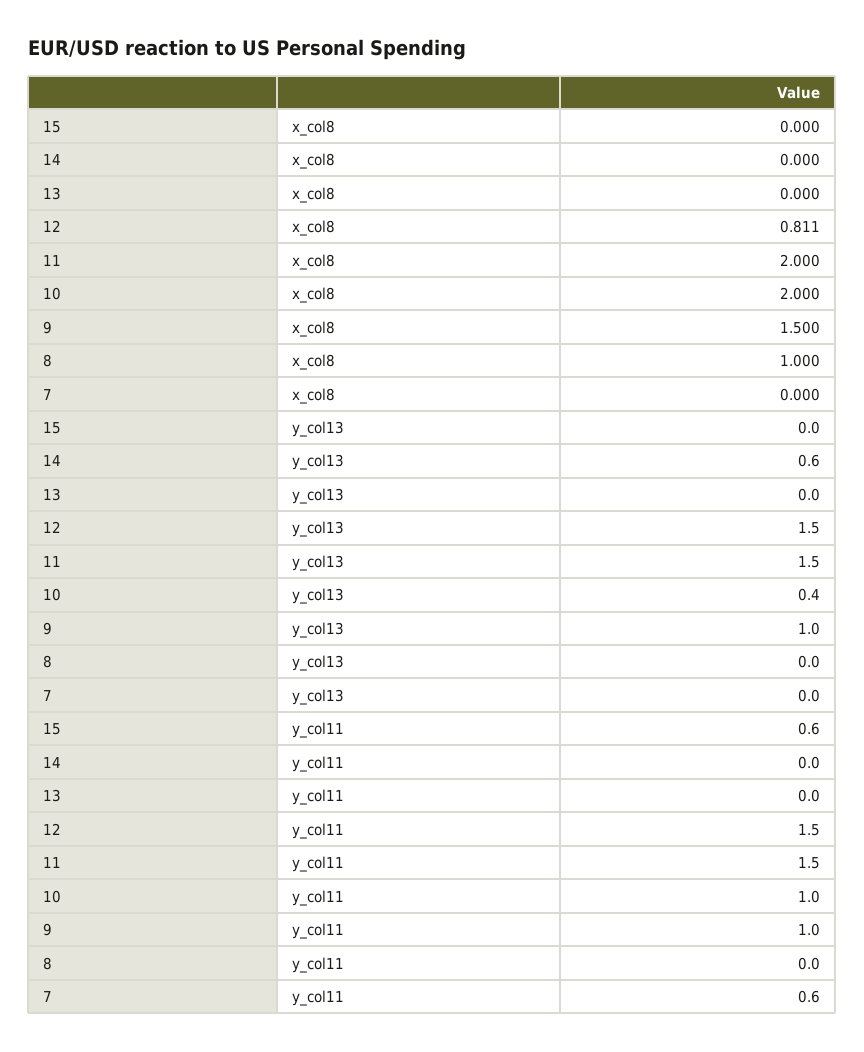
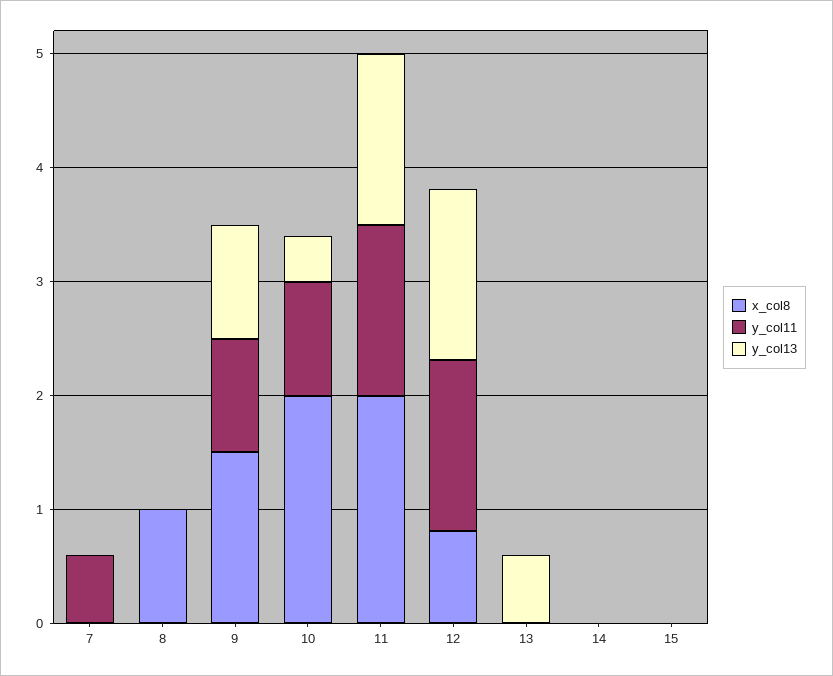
  {
    "x_col8": {
      "15": 0,
      "14": 0,
      "13": 0,
      "12": 0.811,
      "11": 2,
      "10": 2,
      "9": 1.5,
      "8": 1,
      "7": 0
    },
    "y_col13": {
      "15": 0,
-     "14": 0.6,
+     "14": 0,
-     "13": 0,
+     "13": 0.6,
      "12": 1.5,
      "11": 1.5,
      "10": 0.4,
      "9": 1,
      "8": 0,
      "7": 0
    },
    "y_col11": {
-     "15": 0.6,
+     "15": 0,
      "14": 0,
      "13": 0,
      "12": 1.5,
      "11": 1.5,
      "10": 1,
      "9": 1,
      "8": 0,
      "7": 0.6
    }
  }

